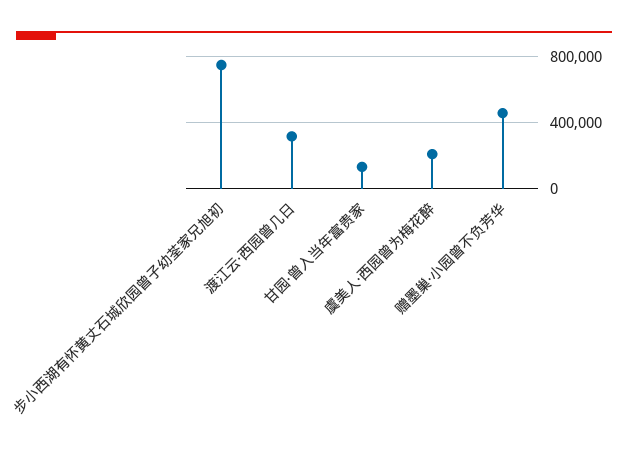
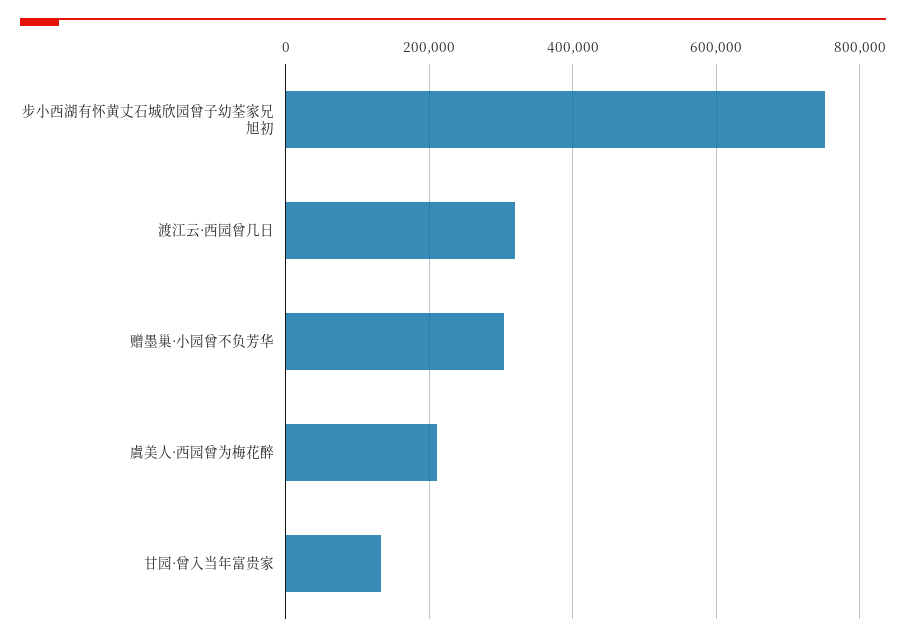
  {
    "步小西湖有怀黄丈石城欣园曾子幼荃家兄旭初": 760000,
    "渡江云·西园曾几日": 320000,
    "甘园·曾入当年富贵家": 140000,
    "虞美人·西园曾为梅花醉": 220000,
-   "赠墨巢·小园曾不负芳华": 450000
+   "赠墨巢·小园曾不负芳华": 300000
  }

